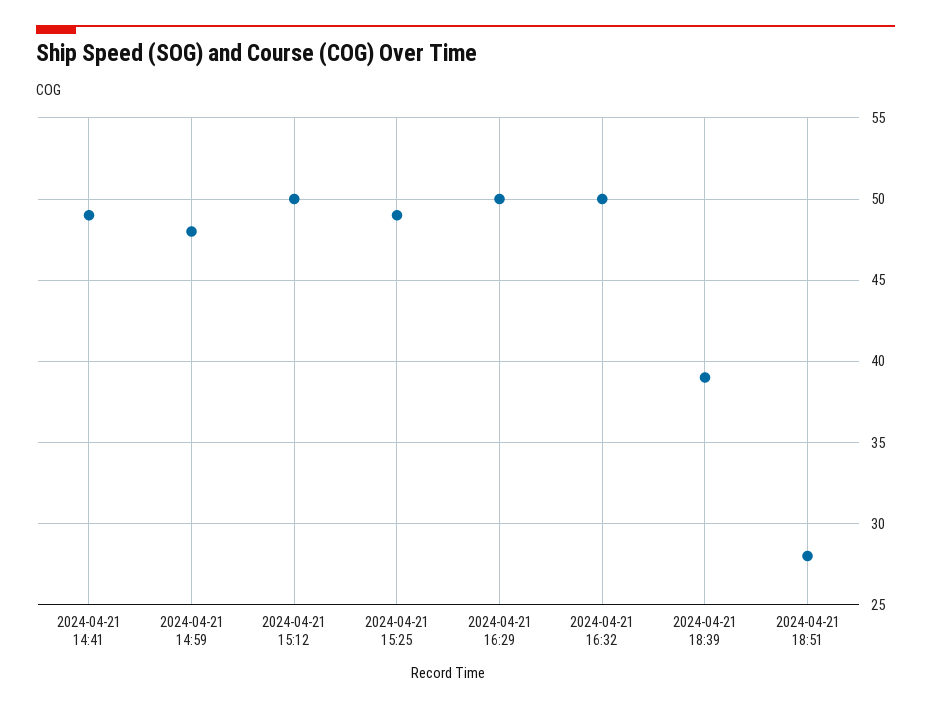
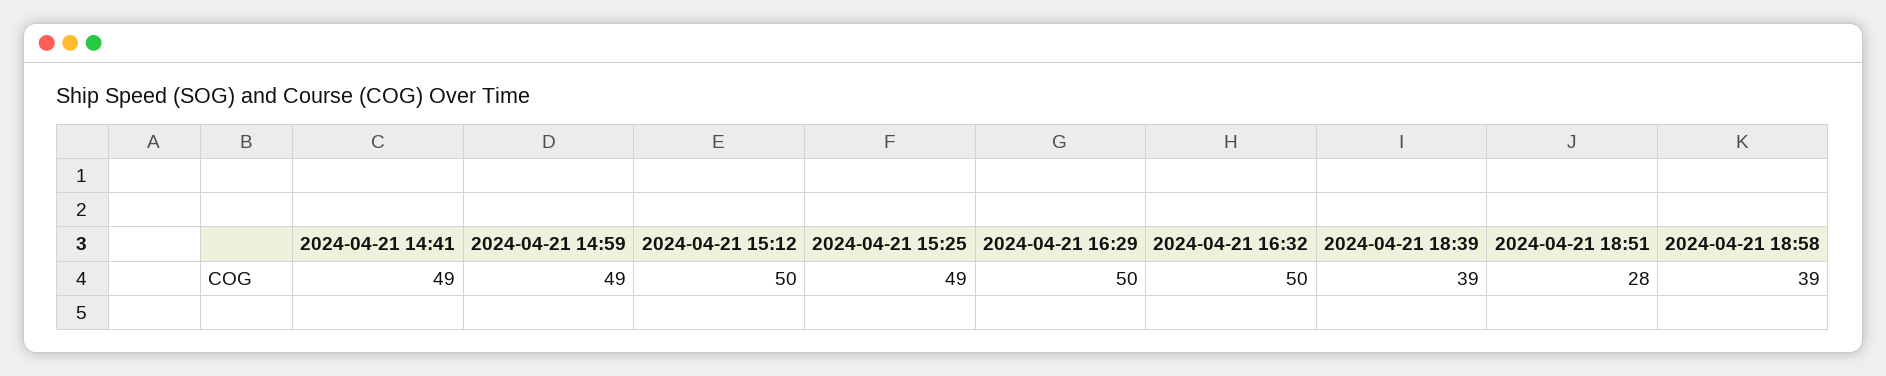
  {
    "2024-04-21 14:41": 49,
-   "2024-04-21 14:59": 48,
+   "2024-04-21 14:59": 49,
    "2024-04-21 15:12": 50,
    "2024-04-21 15:25": 49,
    "2024-04-21 16:29": 50,
    "2024-04-21 16:32": 50,
    "2024-04-21 18:39": 39,
-   "2024-04-21 18:51": 28
+   "2024-04-21 18:51": 28,
+   "2024-04-21 18:58": 39
  }

